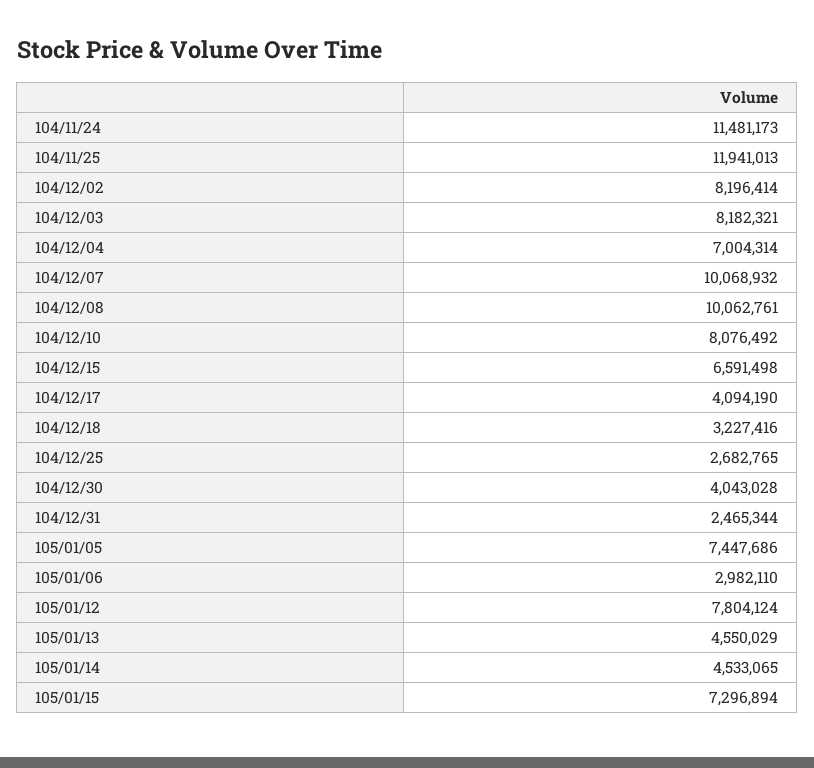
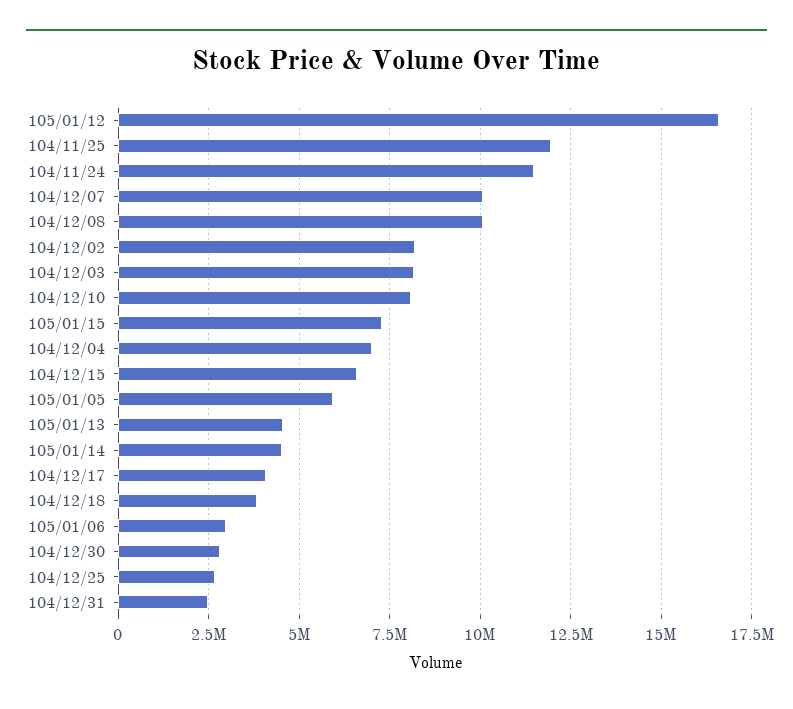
  {
    "104/11/24": 11481173,
    "104/11/25": 11941013,
    "104/12/02": 8196414,
    "104/12/03": 8182321,
    "104/12/04": 7004314,
    "104/12/07": 10068932,
    "104/12/08": 10062761,
    "104/12/10": 8076492,
    "104/12/15": 6591498,
    "104/12/17": 4094190,
-   "104/12/18": 3227416,
+   "104/12/18": 3750000,
    "104/12/25": 2682765,
-   "104/12/30": 4043028,
+   "104/12/30": 2750000,
    "104/12/31": 2465344,
-   "105/01/05": 7447686,
+   "105/01/05": 6000000,
    "105/01/06": 2982110,
-   "105/01/12": 7804124,
+   "105/01/12": 16500000,
    "105/01/13": 4550029,
    "105/01/14": 4533065,
    "105/01/15": 7296894
  }

